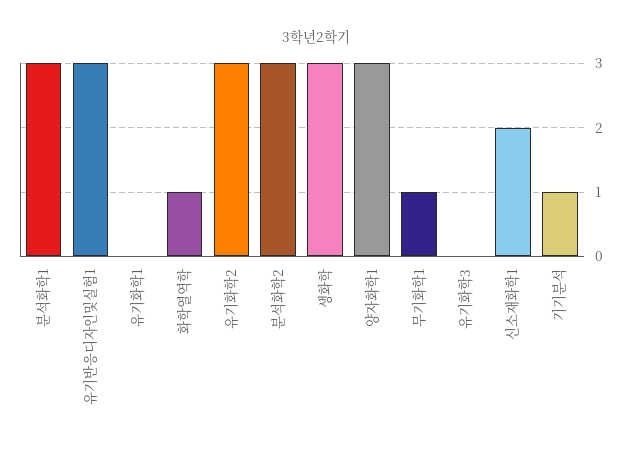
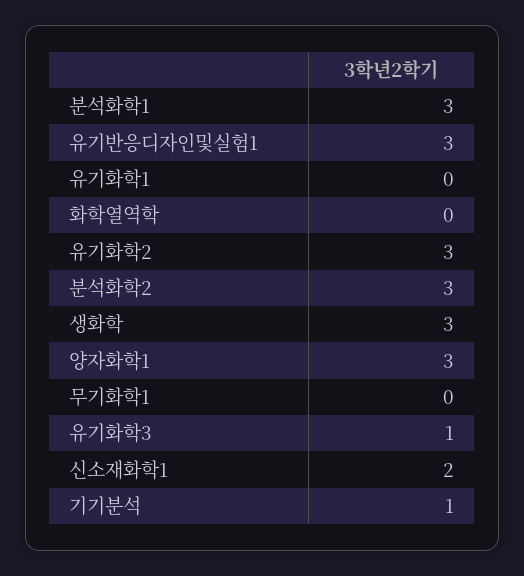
  {
    "분석화학1": 3,
    "유기반응디자인및실험1": 3,
    "유기화학1": 0,
-   "화학열역학": 1,
+   "화학열역학": 0,
    "유기화학2": 3,
    "분석화학2": 3,
    "생화학": 3,
    "양자화학1": 3,
-   "무기화학1": 1,
+   "무기화학1": 0,
-   "유기화학3": 0,
+   "유기화학3": 1,
    "신소재화학1": 2,
    "기기분석": 1
  }

